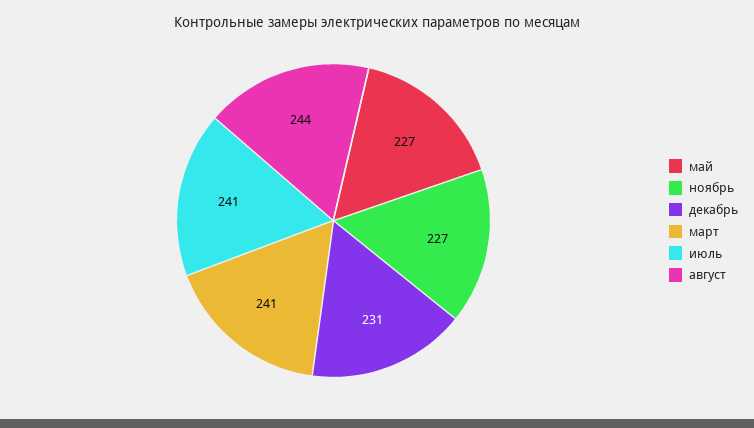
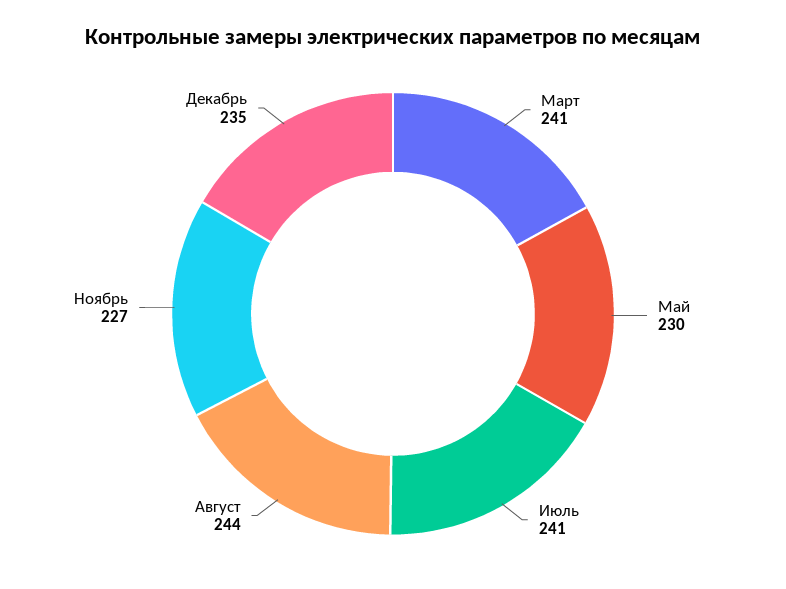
  {
-   "май": 227,
+   "май": 230,
    "ноябрь": 227,
-   "декабрь": 231,
+   "декабрь": 235,
    "март": 241,
    "июль": 241,
    "август": 244
  }

